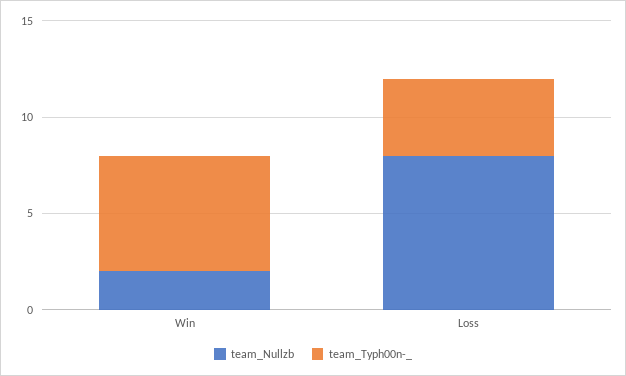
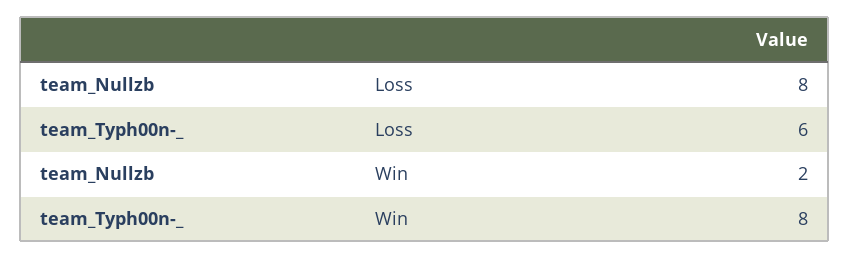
  {
    "team_Nullzb": {
      "Win": 2,
      "Loss": 8
    },
    "team_Typh00n-_": {
-     "Win": 6,
+     "Win": 8,
-     "Loss": 4
+     "Loss": 6
    }
  }

